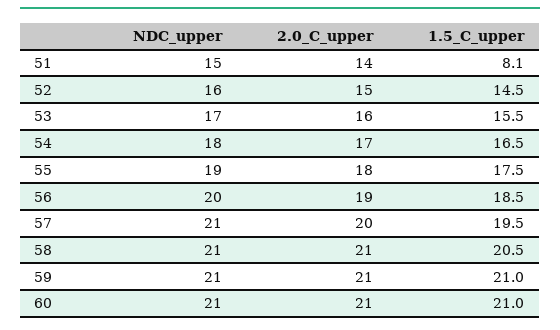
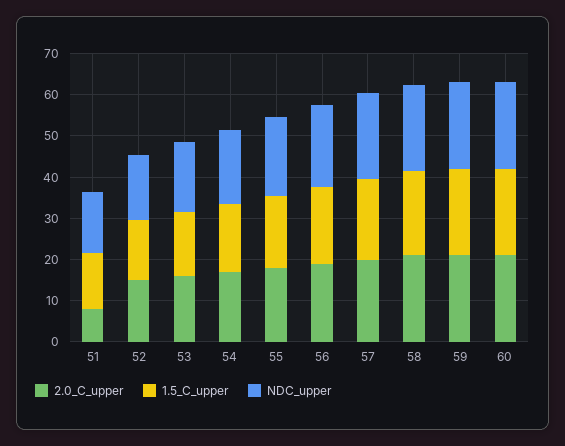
  {
    "NDC_upper": {
      "51": 15,
      "52": 16,
      "53": 17,
      "54": 18,
      "55": 19,
      "56": 20,
      "57": 21,
      "58": 21,
      "59": 21,
      "60": 21
    },
    "2.0_C_upper": {
-     "51": 14,
+     "51": 8,
      "52": 15,
      "53": 16,
      "54": 17,
      "55": 18,
      "56": 19,
      "57": 20,
      "58": 21,
      "59": 21,
      "60": 21
    },
    "1.5_C_upper": {
-     "51": 8.1,
+     "51": 14,
      "52": 14.5,
      "53": 15.5,
      "54": 16.5,
      "55": 17.5,
      "56": 18.5,
      "57": 19.5,
      "58": 20.5,
      "59": 21,
      "60": 21
    }
  }

